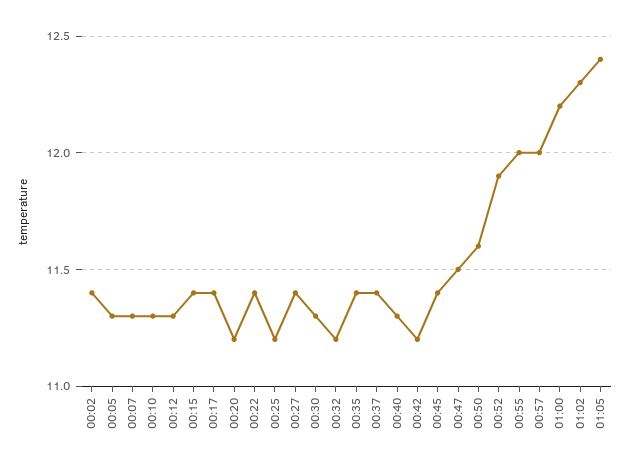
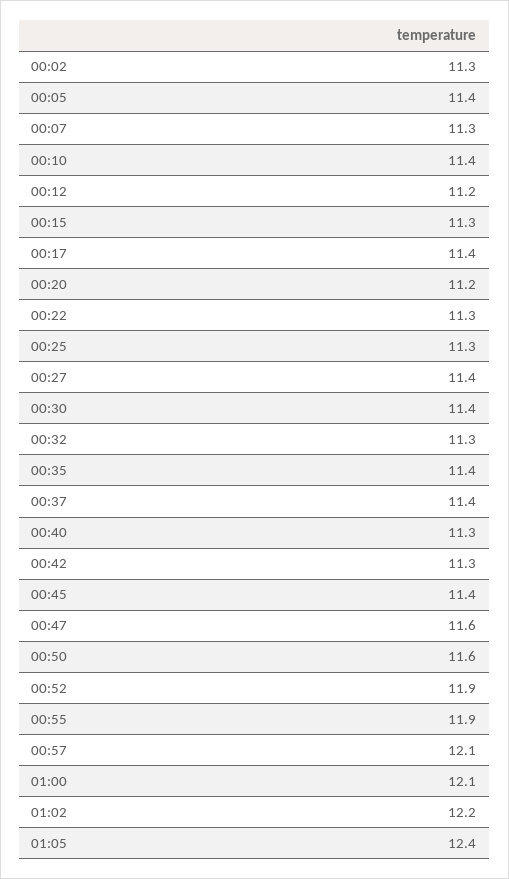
  {
-   "00:02": 11.4,
+   "00:02": 11.3,
-   "00:05": 11.3,
+   "00:05": 11.4,
    "00:07": 11.3,
-   "00:10": 11.3,
+   "00:10": 11.4,
-   "00:12": 11.3,
+   "00:12": 11.2,
-   "00:15": 11.4,
+   "00:15": 11.3,
    "00:17": 11.4,
    "00:20": 11.2,
-   "00:22": 11.4,
+   "00:22": 11.3,
-   "00:25": 11.2,
+   "00:25": 11.3,
    "00:27": 11.4,
-   "00:30": 11.3,
+   "00:30": 11.4,
-   "00:32": 11.2,
+   "00:32": 11.3,
    "00:35": 11.4,
    "00:37": 11.4,
    "00:40": 11.3,
-   "00:42": 11.2,
+   "00:42": 11.3,
    "00:45": 11.4,
-   "00:47": 11.5,
+   "00:47": 11.6,
    "00:50": 11.6,
    "00:52": 11.9,
-   "00:55": 12,
+   "00:55": 11.9,
-   "00:57": 12,
+   "00:57": 12.1,
-   "01:00": 12.2,
+   "01:00": 12.1,
-   "01:02": 12.3,
+   "01:02": 12.2,
    "01:05": 12.4
  }

